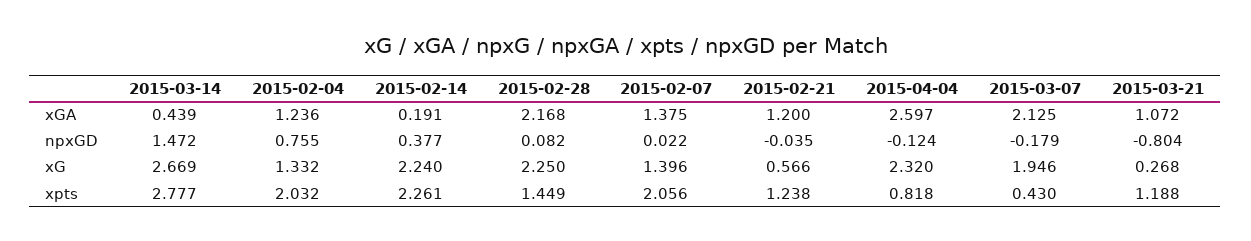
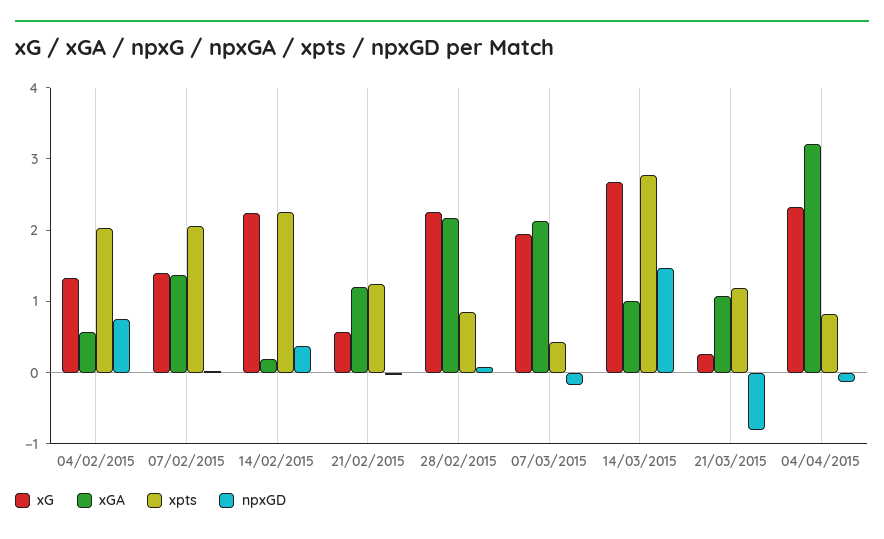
  {
    "xGA": {
-     "2015-03-14": 0.439,
+     "2015-03-14": 1,
-     "2015-02-04": 1.236,
+     "2015-02-04": 0.6,
      "2015-02-14": 0.191,
      "2015-02-28": 2.168,
      "2015-02-07": 1.375,
      "2015-02-21": 1.2,
-     "2015-04-04": 2.597,
+     "2015-04-04": 3.2,
      "2015-03-07": 2.125,
      "2015-03-21": 1.072
    },
    "npxGD": {
      "2015-03-14": 1.472,
      "2015-02-04": 0.755,
      "2015-02-14": 0.377,
      "2015-02-28": 0.082,
      "2015-02-07": 0.022,
      "2015-02-21": -0.035,
      "2015-04-04": -0.124,
      "2015-03-07": -0.179,
      "2015-03-21": -0.804
    },
    "xG": {
      "2015-03-14": 2.669,
      "2015-02-04": 1.332,
      "2015-02-14": 2.24,
      "2015-02-28": 2.25,
      "2015-02-07": 1.396,
      "2015-02-21": 0.566,
      "2015-04-04": 2.32,
      "2015-03-07": 1.946,
      "2015-03-21": 0.268
    },
    "xpts": {
      "2015-03-14": 2.777,
      "2015-02-04": 2.032,
      "2015-02-14": 2.261,
-     "2015-02-28": 1.449,
+     "2015-02-28": 0.8,
      "2015-02-07": 2.056,
      "2015-02-21": 1.238,
      "2015-04-04": 0.818,
      "2015-03-07": 0.43,
      "2015-03-21": 1.188
    }
  }

